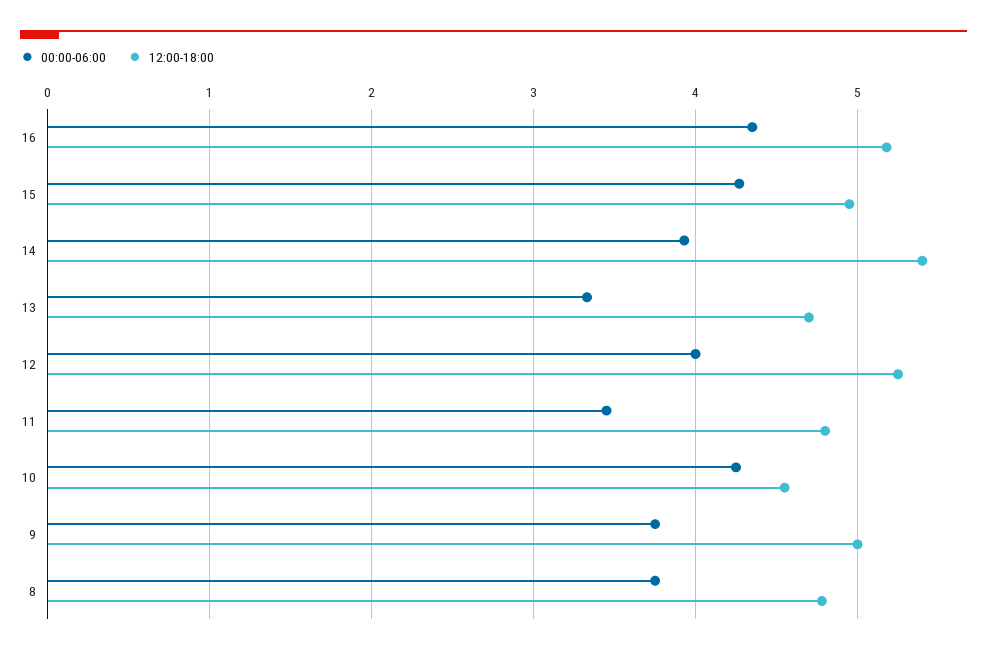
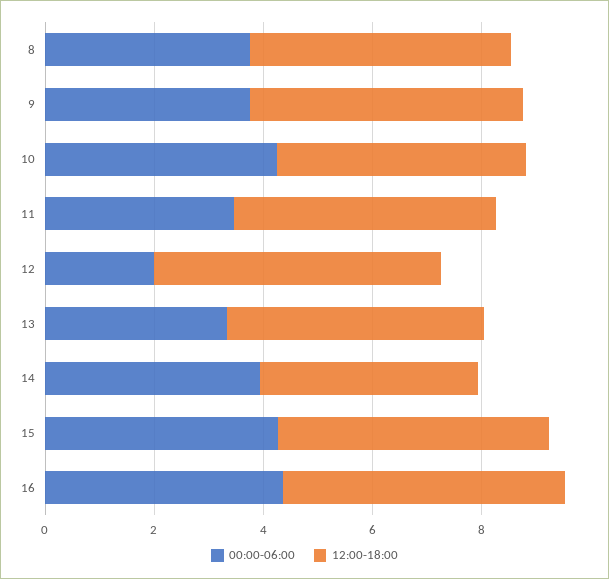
  {
    "00:00-06:00": {
      "16": 4.4,
      "15": 4.3,
      "14": 3.9,
      "13": 3.3,
-     "12": 4,
+     "12": 2,
      "11": 3.5,
      "10": 4.3,
      "9": 3.8,
      "8": 3.8
    },
    "12:00-18:00": {
      "16": 5.2,
      "15": 5,
-     "14": 5.4,
+     "14": 4,
      "13": 4.7,
      "12": 5.3,
      "11": 4.8,
      "10": 4.6,
      "9": 5,
      "8": 4.8
    }
  }

